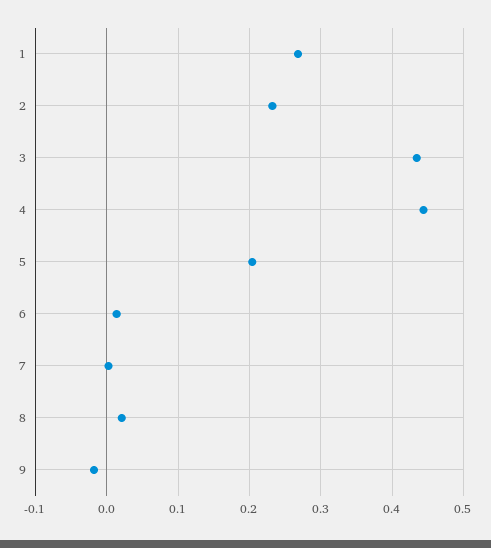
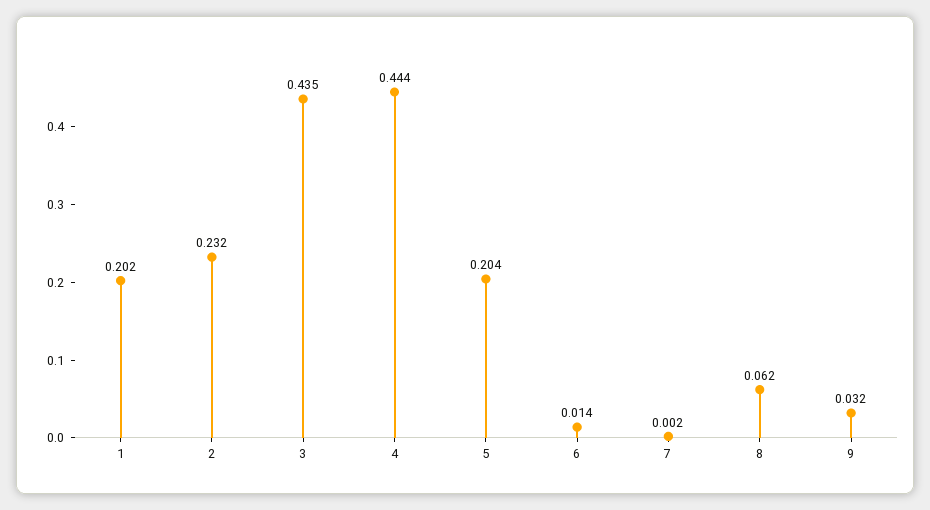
  {
-   "1": 0.27,
+   "1": 0.202,
    "2": 0.232,
    "3": 0.435,
    "4": 0.444,
    "5": 0.204,
    "6": 0.014,
    "7": 0.002,
-   "8": 0.02,
+   "8": 0.062,
-   "9": -0.02
+   "9": 0.032
  }

